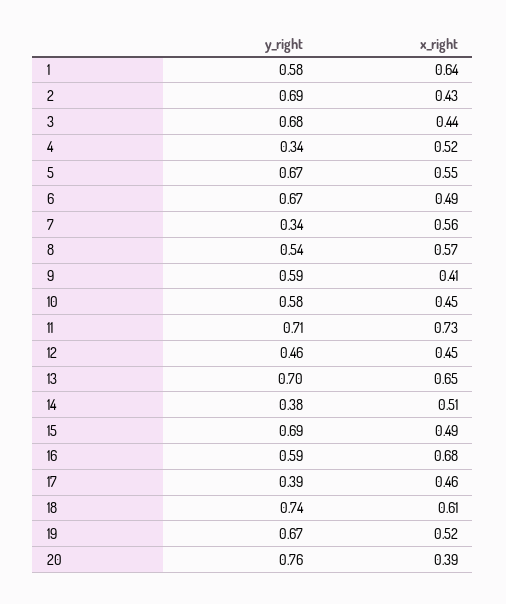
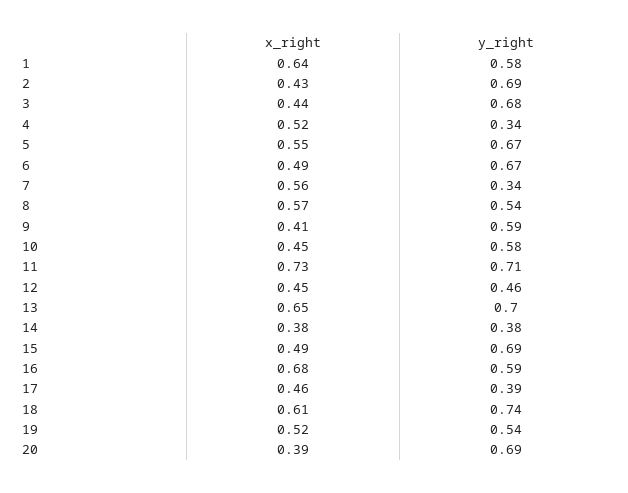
  {
    "y_right": {
      "1": 0.58,
      "2": 0.69,
      "3": 0.68,
      "4": 0.34,
      "5": 0.67,
      "6": 0.67,
      "7": 0.34,
      "8": 0.54,
      "9": 0.59,
      "10": 0.58,
      "11": 0.71,
      "12": 0.46,
      "13": 0.7,
      "14": 0.38,
      "15": 0.69,
      "16": 0.59,
      "17": 0.39,
      "18": 0.74,
-     "19": 0.67,
+     "19": 0.54,
-     "20": 0.76
+     "20": 0.69
    },
    "x_right": {
      "1": 0.64,
      "2": 0.43,
      "3": 0.44,
      "4": 0.52,
      "5": 0.55,
      "6": 0.49,
      "7": 0.56,
      "8": 0.57,
      "9": 0.41,
      "10": 0.45,
      "11": 0.73,
      "12": 0.45,
      "13": 0.65,
-     "14": 0.51,
+     "14": 0.38,
      "15": 0.49,
      "16": 0.68,
      "17": 0.46,
      "18": 0.61,
      "19": 0.52,
      "20": 0.39
    }
  }

